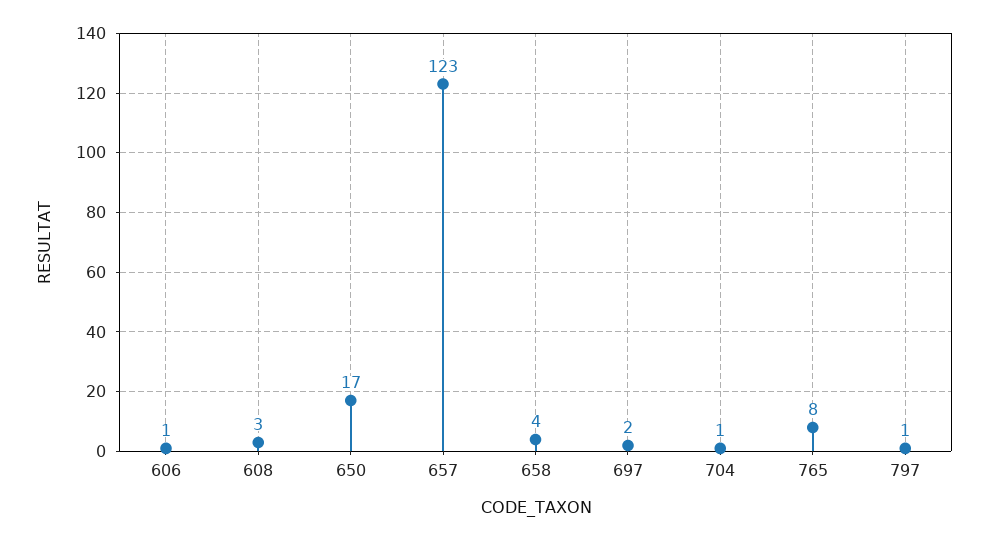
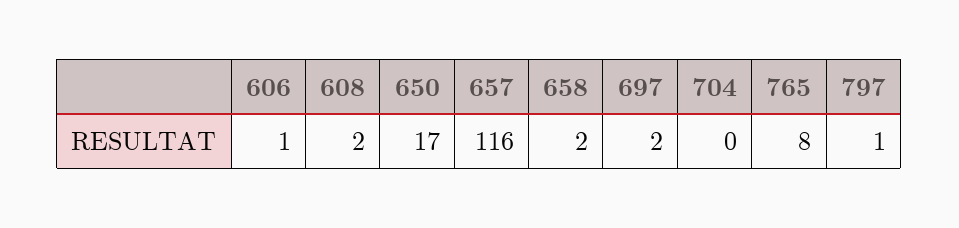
  {
    "606": 1,
-   "608": 3,
+   "608": 2,
    "650": 17,
-   "657": 123,
+   "657": 116,
-   "658": 4,
+   "658": 2,
    "697": 2,
-   "704": 1,
+   "704": 0,
    "765": 8,
    "797": 1
  }

